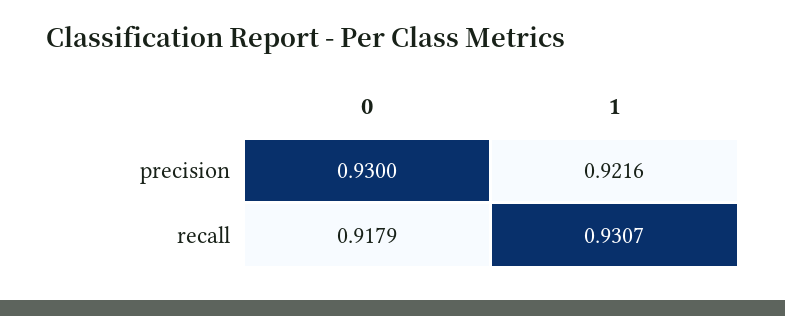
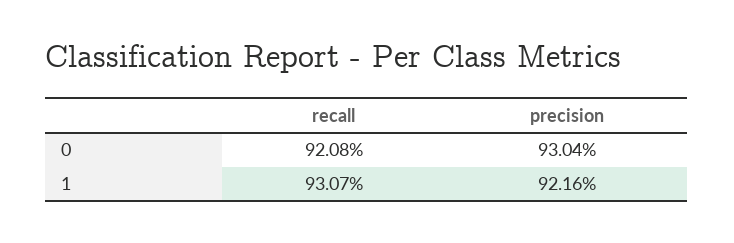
  {
    "0": {
-     "precision": 0.93,
+     "precision": 0.9304,
-     "recall": 0.9179
+     "recall": 0.9208
    },
    "1": {
      "precision": 0.9216,
      "recall": 0.9307
    }
  }

